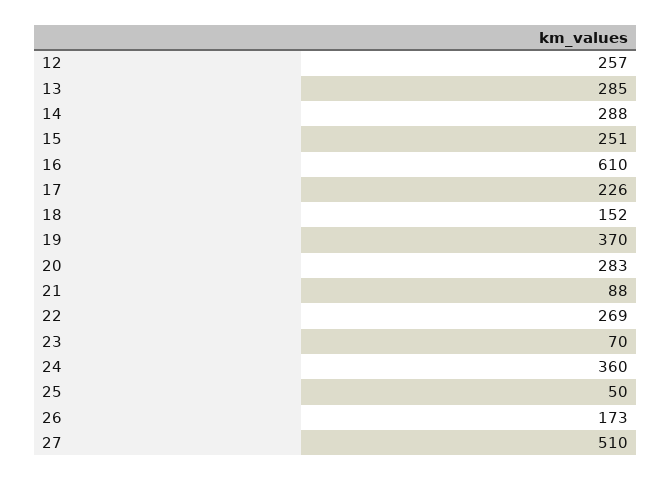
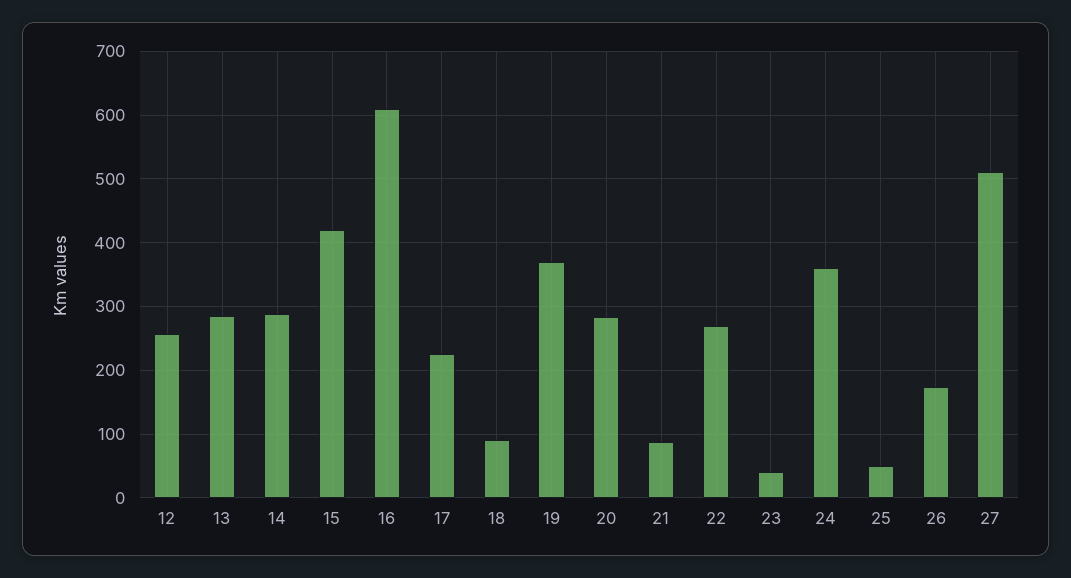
  {
    "12": 257,
    "13": 285,
    "14": 288,
-   "15": 251,
+   "15": 420,
    "16": 610,
    "17": 226,
-   "18": 152,
+   "18": 90,
    "19": 370,
    "20": 283,
    "21": 88,
    "22": 269,
-   "23": 70,
+   "23": 40,
    "24": 360,
    "25": 50,
    "26": 173,
    "27": 510
  }

